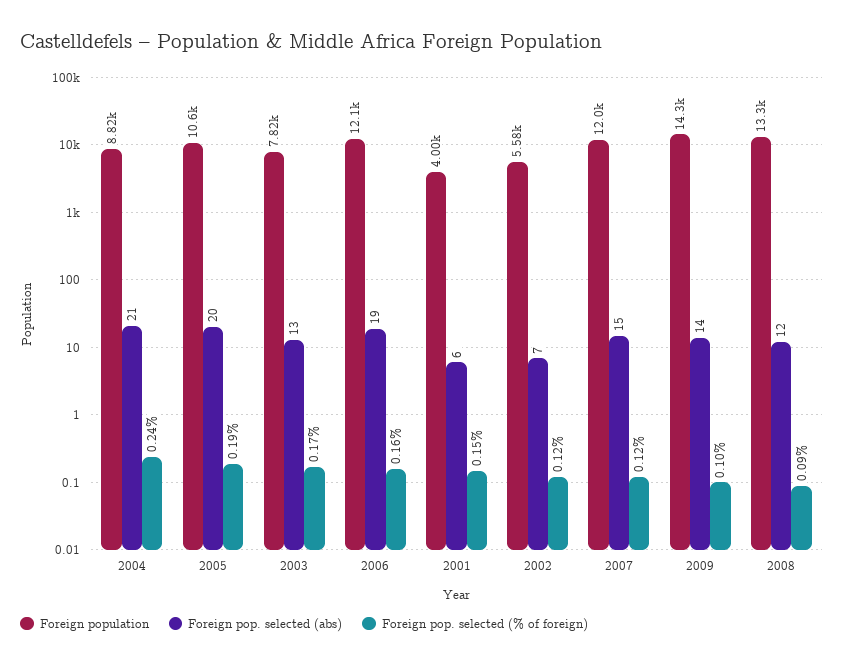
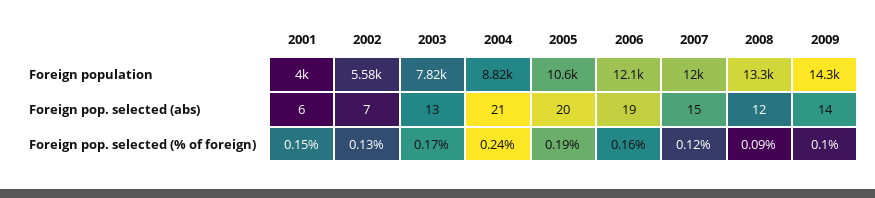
  {
    "Foreign population": {
      "2004": 8820,
      "2005": 10600,
      "2003": 7820,
      "2006": 12100,
      "2001": 4000,
      "2002": 5580,
      "2007": 12000,
      "2009": 14300,
      "2008": 13300
    },
    "Foreign pop. selected (abs)": {
      "2004": 21,
      "2005": 20,
      "2003": 13,
      "2006": 19,
      "2001": 6,
      "2002": 7,
      "2007": 15,
      "2009": 14,
      "2008": 12
    },
    "Foreign pop. selected (% of foreign)": {
      "2004": 0.24,
      "2005": 0.19,
      "2003": 0.17,
      "2006": 0.16,
      "2001": 0.15,
-     "2002": 0.12,
+     "2002": 0.13,
      "2007": 0.12,
      "2009": 0.1,
      "2008": 0.09
    }
  }

